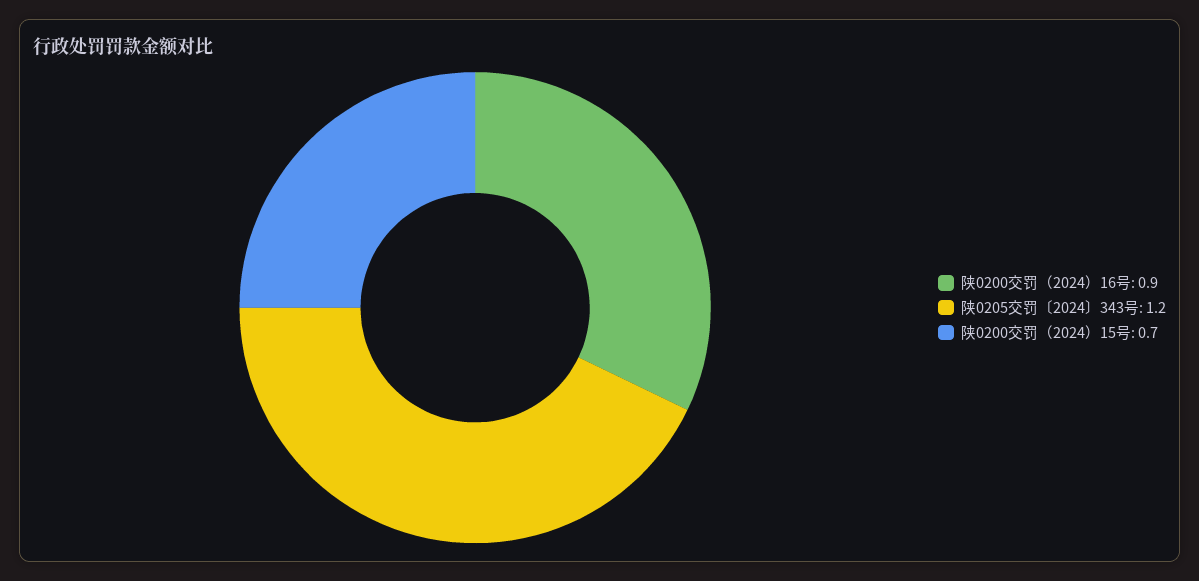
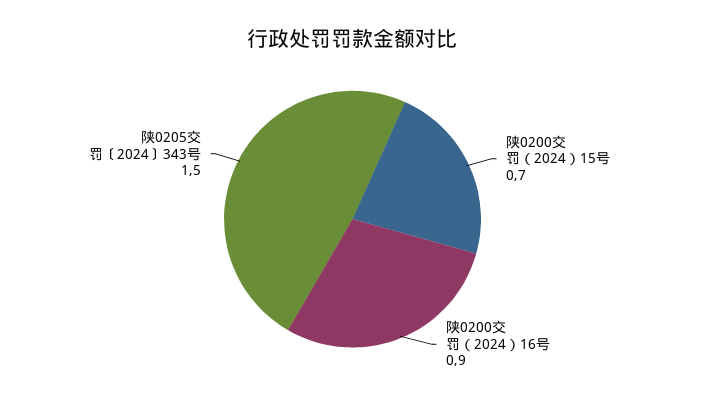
  {
    "陕0200交罚（2024）16号": 0.9,
-   "陕0205交罚〔2024〕343号": 1.2,
+   "陕0205交罚〔2024〕343号": 1.5,
    "陕0200交罚（2024）15号": 0.7
  }

